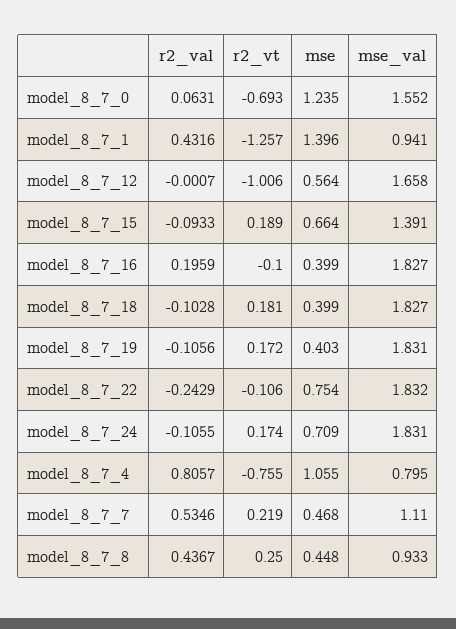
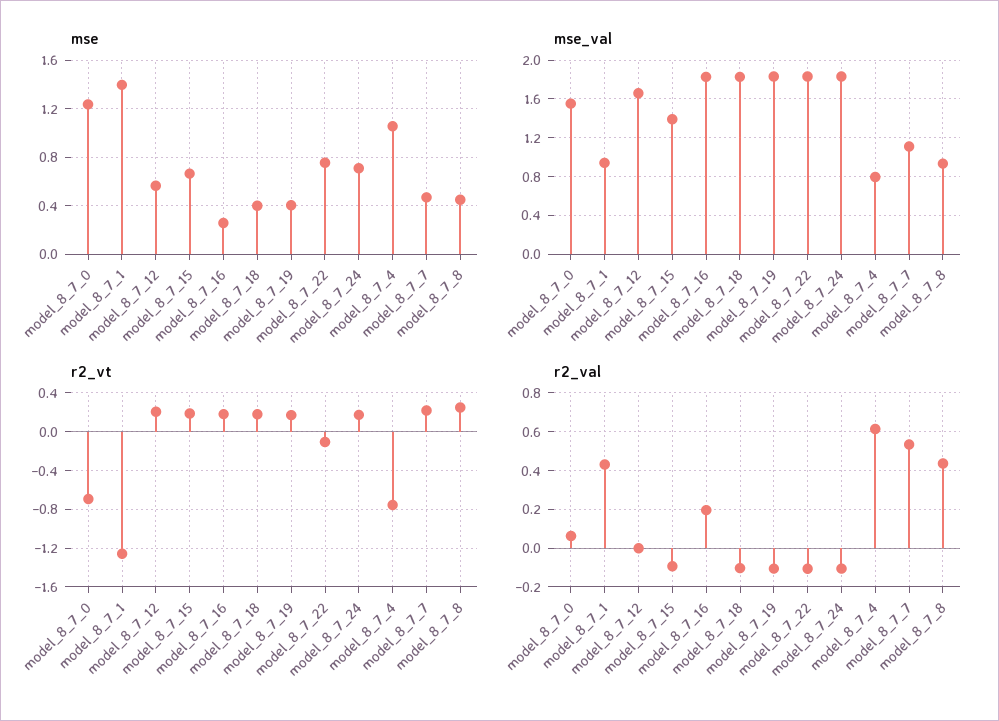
  {
    "r2_val": {
      "model_8_7_0": 0.0631,
      "model_8_7_1": 0.4316,
      "model_8_7_12": -0.0007,
      "model_8_7_15": -0.0933,
      "model_8_7_16": 0.1959,
      "model_8_7_18": -0.1028,
      "model_8_7_19": -0.1056,
-     "model_8_7_22": -0.2429,
+     "model_8_7_22": -0.1,
      "model_8_7_24": -0.1055,
-     "model_8_7_4": 0.8057,
+     "model_8_7_4": 0.6,
      "model_8_7_7": 0.5346,
      "model_8_7_8": 0.4367
    },
    "r2_vt": {
      "model_8_7_0": -0.693,
      "model_8_7_1": -1.257,
-     "model_8_7_12": -1.006,
+     "model_8_7_12": 0.2,
      "model_8_7_15": 0.189,
-     "model_8_7_16": -0.1,
+     "model_8_7_16": 0.2,
      "model_8_7_18": 0.181,
      "model_8_7_19": 0.172,
      "model_8_7_22": -0.106,
      "model_8_7_24": 0.174,
      "model_8_7_4": -0.755,
      "model_8_7_7": 0.219,
      "model_8_7_8": 0.25
    },
    "mse": {
      "model_8_7_0": 1.235,
      "model_8_7_1": 1.396,
      "model_8_7_12": 0.564,
      "model_8_7_15": 0.664,
-     "model_8_7_16": 0.399,
+     "model_8_7_16": 0.25,
      "model_8_7_18": 0.399,
      "model_8_7_19": 0.403,
      "model_8_7_22": 0.754,
      "model_8_7_24": 0.709,
      "model_8_7_4": 1.055,
      "model_8_7_7": 0.468,
      "model_8_7_8": 0.448
    },
    "mse_val": {
      "model_8_7_0": 1.552,
      "model_8_7_1": 0.941,
      "model_8_7_12": 1.658,
      "model_8_7_15": 1.391,
      "model_8_7_16": 1.827,
      "model_8_7_18": 1.827,
      "model_8_7_19": 1.831,
      "model_8_7_22": 1.832,
      "model_8_7_24": 1.831,
      "model_8_7_4": 0.795,
      "model_8_7_7": 1.11,
      "model_8_7_8": 0.933
    }
  }

